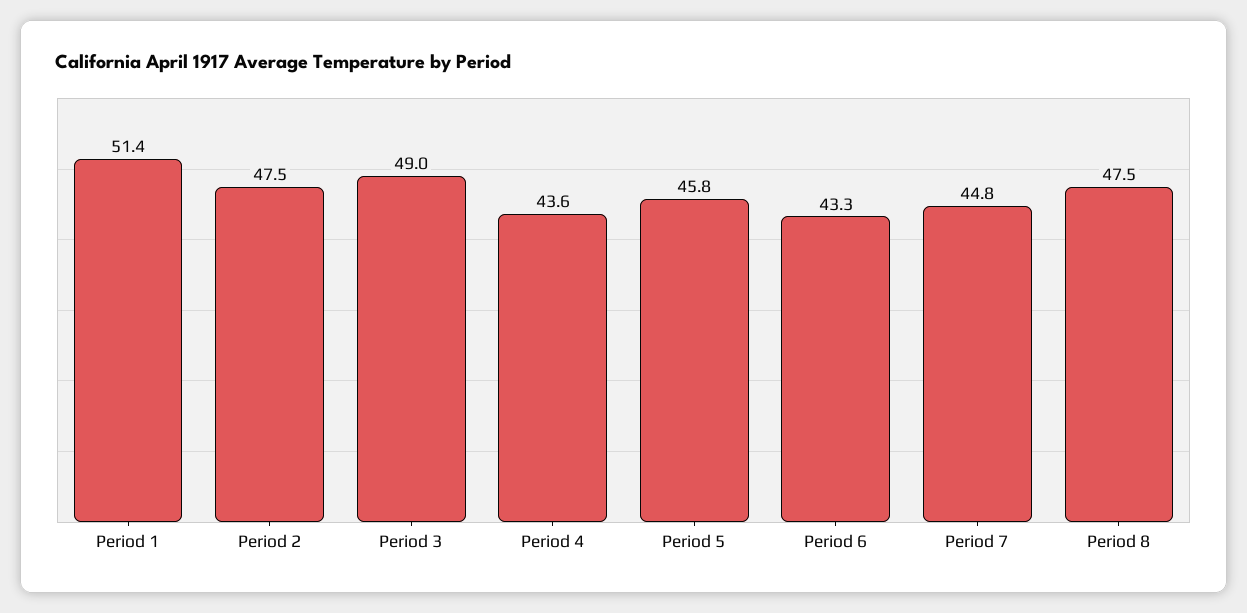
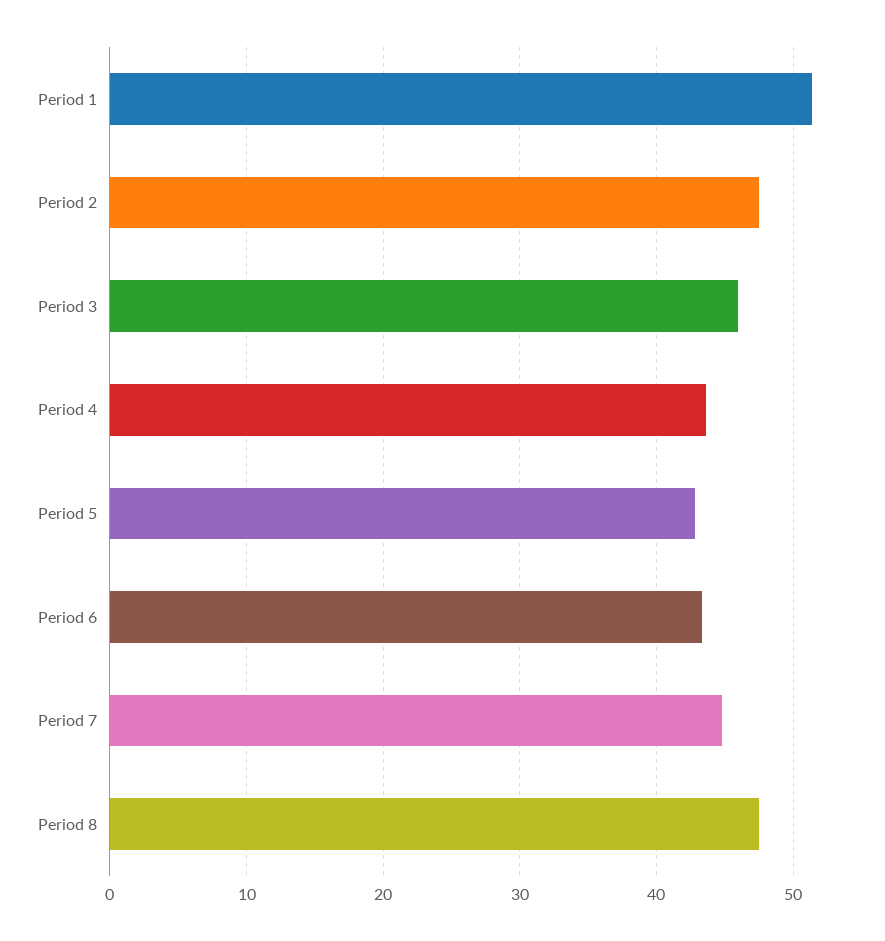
  {
    "Period 1": 51.4,
    "Period 2": 47.5,
-   "Period 3": 49,
+   "Period 3": 46,
    "Period 4": 43.6,
-   "Period 5": 45.8,
+   "Period 5": 43,
    "Period 6": 43.3,
    "Period 7": 44.8,
    "Period 8": 47.5
  }

